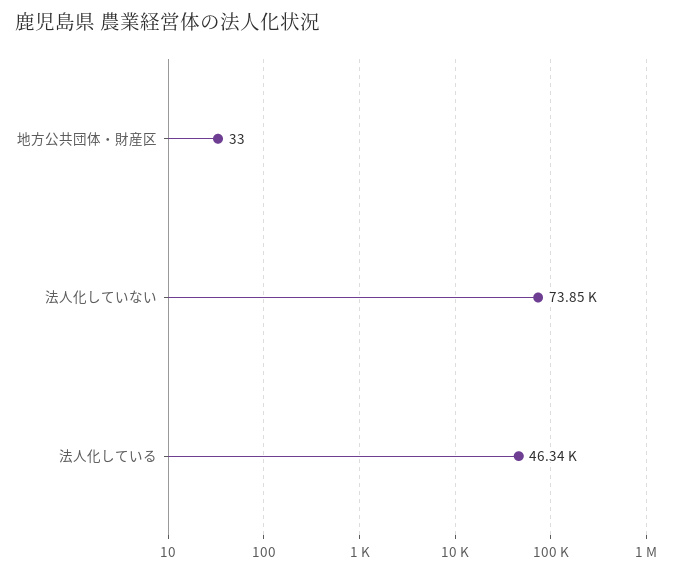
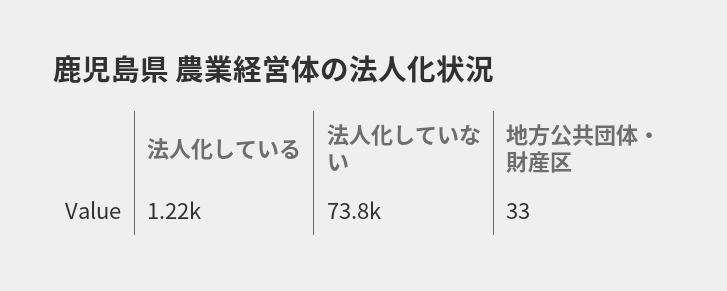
  {
    "地方公共団体・財産区": 33,
    "法人化していない": 73850,
-   "法人化している": 46340
+   "法人化している": 1220
  }

